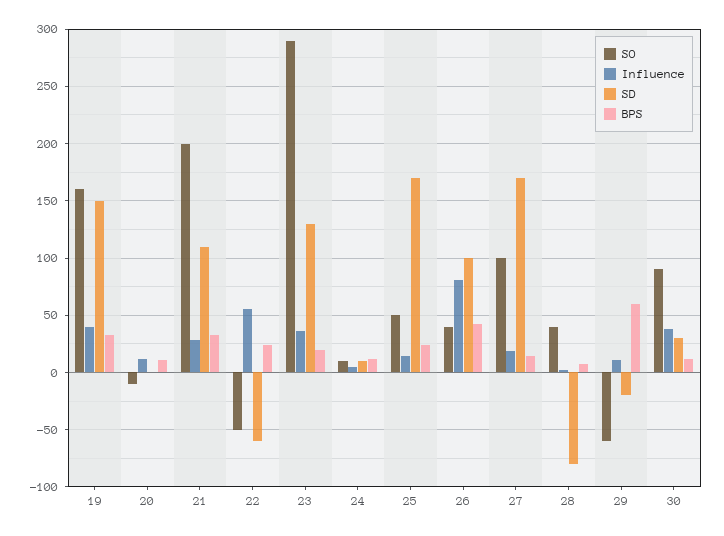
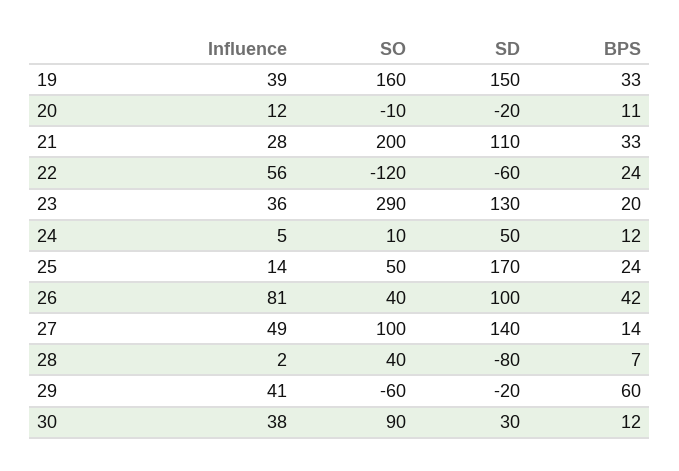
  {
    "SO": {
      "19": 160,
      "20": -10,
      "21": 200,
-     "22": -50,
+     "22": -120,
      "23": 290,
      "24": 10,
      "25": 50,
      "26": 40,
      "27": 100,
      "28": 40,
      "29": -60,
      "30": 90
    },
    "Influence": {
      "19": 39,
      "20": 12,
      "21": 28,
      "22": 56,
      "23": 36,
      "24": 5,
      "25": 14,
      "26": 81,
-     "27": 20,
+     "27": 49,
      "28": 2,
-     "29": 10,
+     "29": 41,
      "30": 38
    },
    "SD": {
      "19": 150,
-     "20": 0,
+     "20": -20,
      "21": 110,
      "22": -60,
      "23": 130,
-     "24": 10,
+     "24": 50,
      "25": 170,
      "26": 100,
-     "27": 170,
+     "27": 140,
      "28": -80,
      "29": -20,
      "30": 30
    },
    "BPS": {
      "19": 33,
      "20": 11,
      "21": 33,
      "22": 24,
      "23": 20,
      "24": 12,
      "25": 24,
      "26": 42,
      "27": 14,
      "28": 7,
      "29": 60,
      "30": 12
    }
  }

